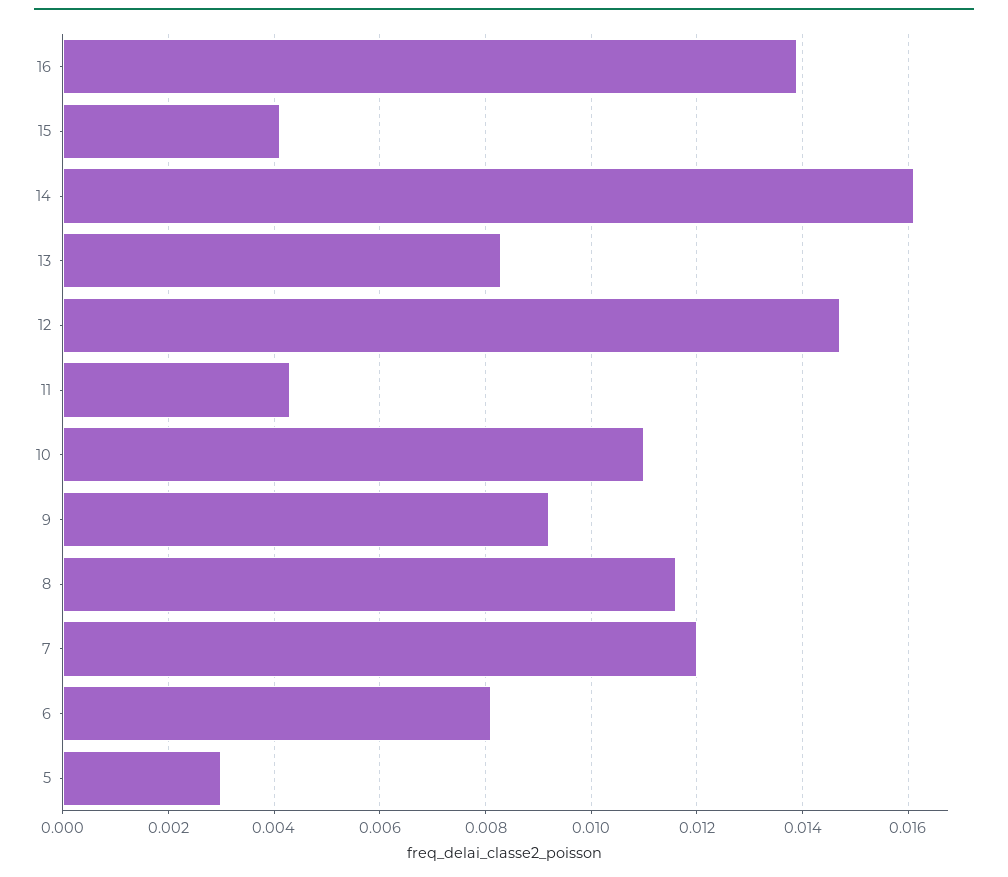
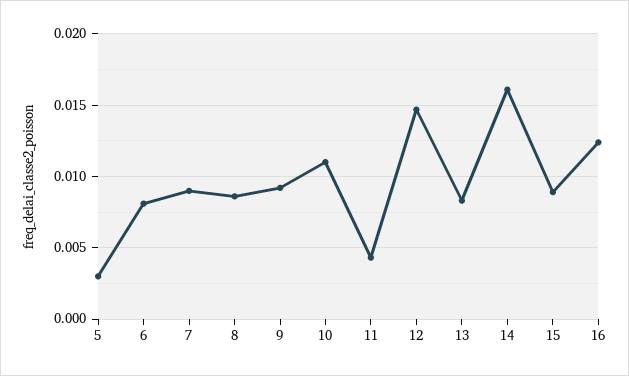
  {
-   "16": 0.014,
+   "16": 0.0125,
-   "15": 0.004,
+   "15": 0.009,
    "14": 0.016,
    "13": 0.0085,
    "12": 0.0145,
    "11": 0.0045,
    "10": 0.011,
    "9": 0.009,
-   "8": 0.0115,
+   "8": 0.0085,
-   "7": 0.012,
+   "7": 0.009,
    "6": 0.008,
    "5": 0.003
  }

